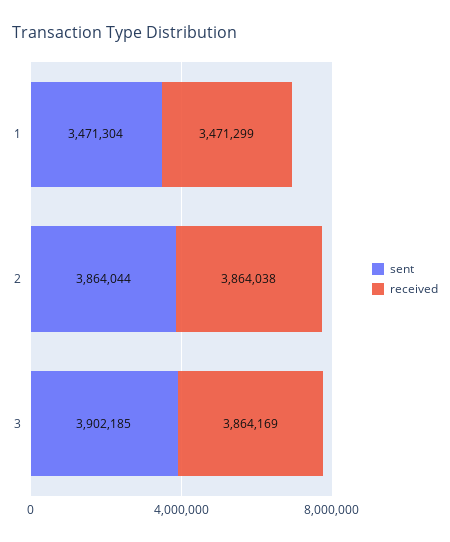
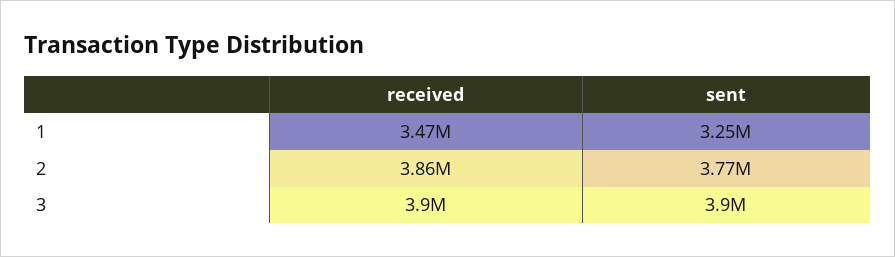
  {
    "sent": {
-     "1": 3471304,
+     "1": 3250000,
-     "2": 3864044,
+     "2": 3770000,
      "3": 3902185
    },
    "received": {
      "1": 3471299,
      "2": 3864038,
-     "3": 3864169
+     "3": 3900000
    }
  }

